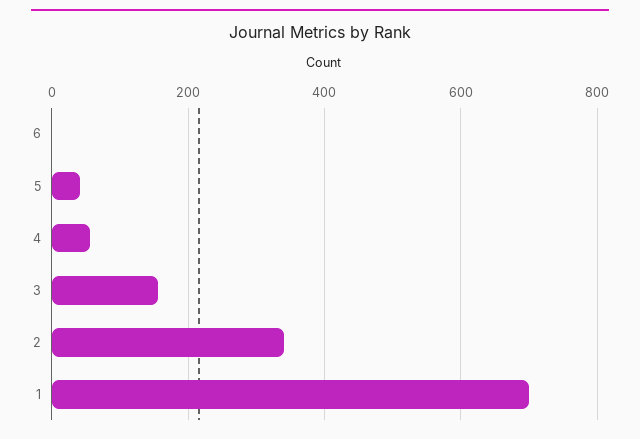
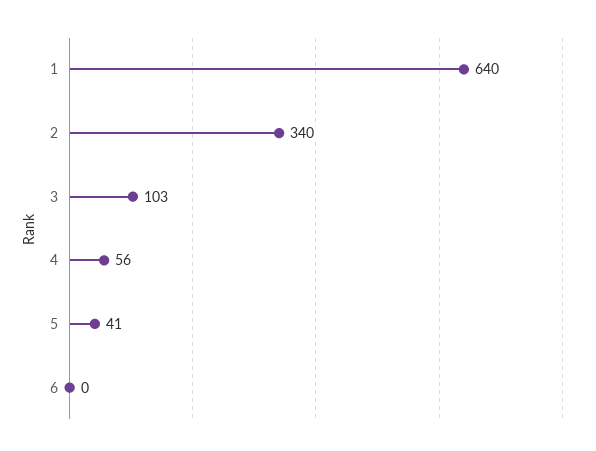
  {
    "6": 0,
    "5": 41,
    "4": 56,
-   "3": 160,
+   "3": 103,
    "2": 340,
-   "1": 700
+   "1": 640
  }

